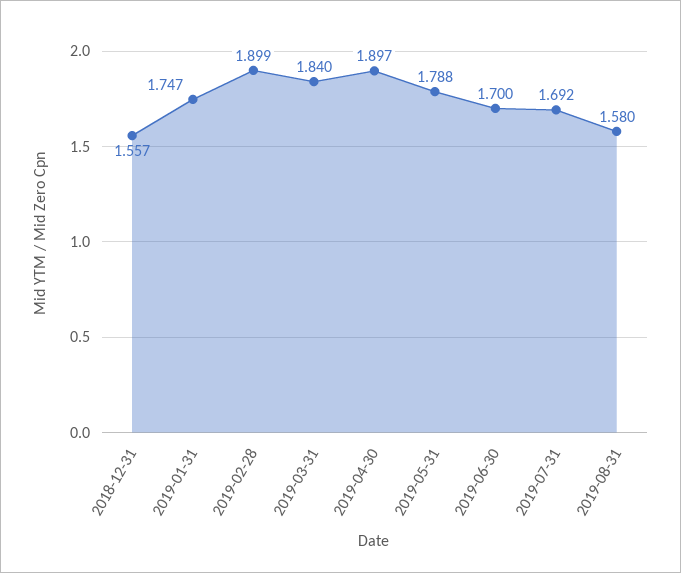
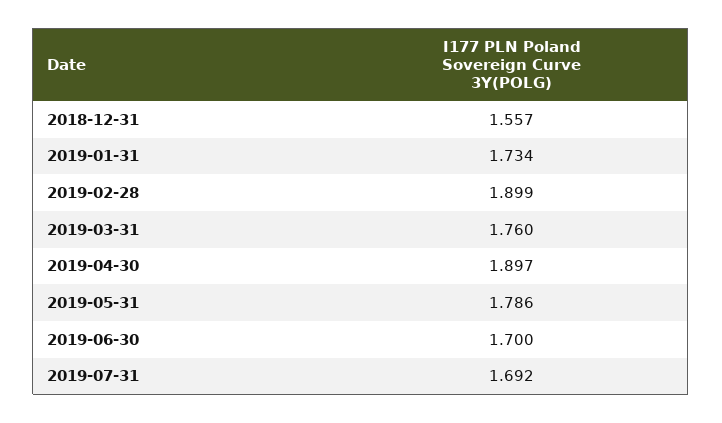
  {
    "2018-12-31": 1.557,
-   "2019-01-31": 1.747,
+   "2019-01-31": 1.734,
    "2019-02-28": 1.899,
-   "2019-03-31": 1.84,
+   "2019-03-31": 1.76,
    "2019-04-30": 1.897,
-   "2019-05-31": 1.788,
+   "2019-05-31": 1.786,
    "2019-06-30": 1.7,
-   "2019-07-31": 1.692,
+   "2019-07-31": 1.692
-   "2019-08-31": 1.58
  }

